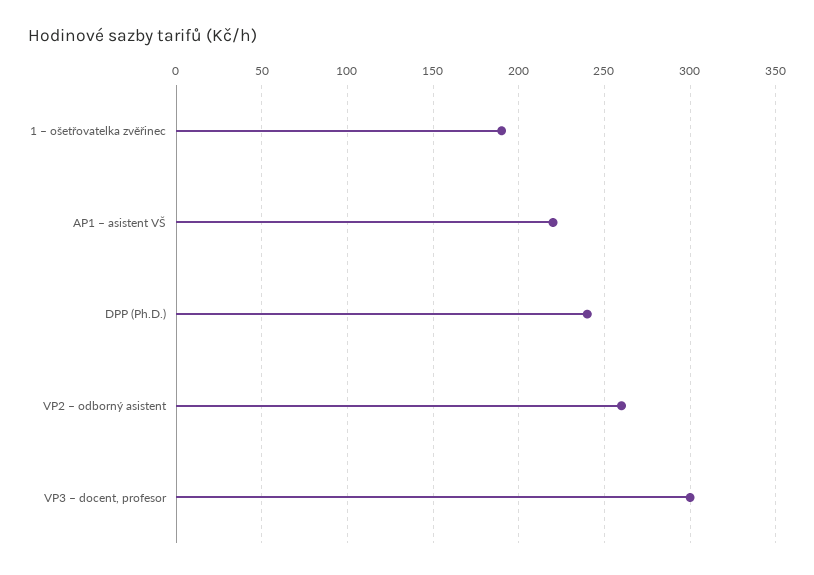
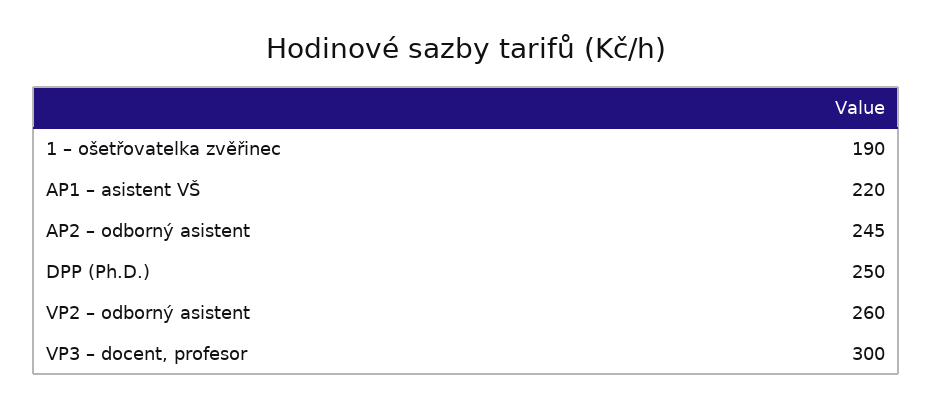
  {
    "1 – ošetřovatelka zvěřinec": 190,
    "AP1 – asistent VŠ": 220,
-   "DPP (Ph.D.)": 240,
+   "DPP (Ph.D.)": 250,
    "VP2 – odborný asistent": 260,
-   "VP3 – docent, profesor": 300
+   "VP3 – docent, profesor": 300,
+   "AP2 – odborný asistent": 245
  }

